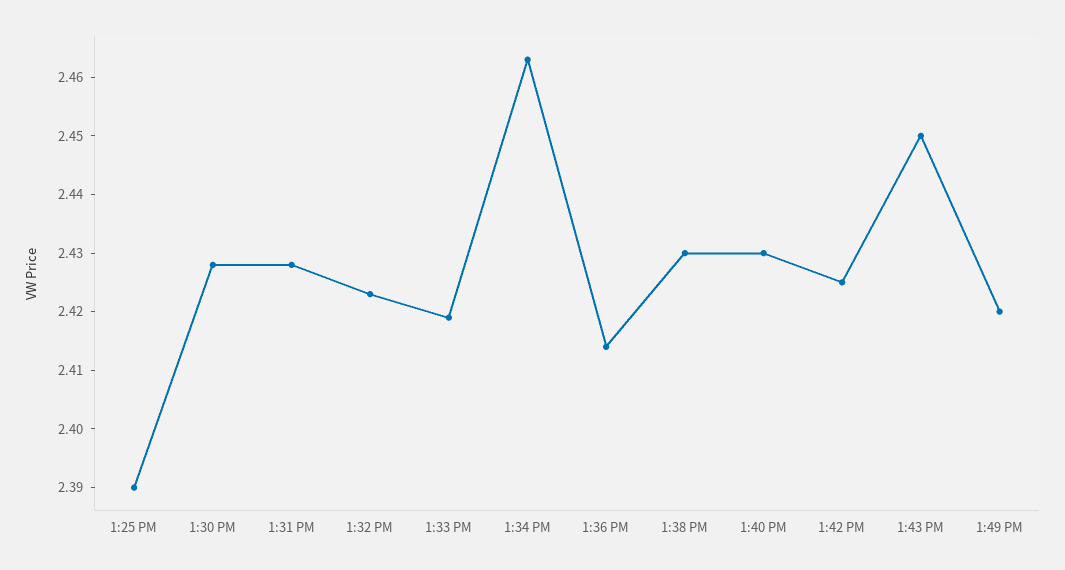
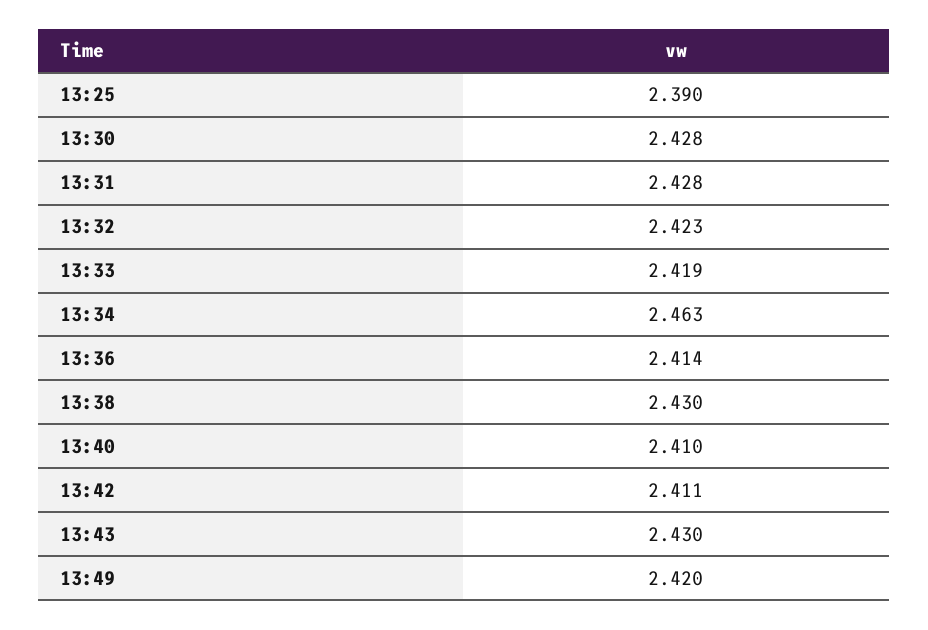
  {
    "1:25 PM": 2.39,
    "1:30 PM": 2.428,
    "1:31 PM": 2.428,
    "1:32 PM": 2.423,
    "1:33 PM": 2.419,
    "1:34 PM": 2.463,
    "1:36 PM": 2.414,
    "1:38 PM": 2.43,
-   "1:40 PM": 2.43,
+   "1:40 PM": 2.41,
-   "1:42 PM": 2.425,
+   "1:42 PM": 2.411,
-   "1:43 PM": 2.45,
+   "1:43 PM": 2.43,
    "1:49 PM": 2.42
  }

